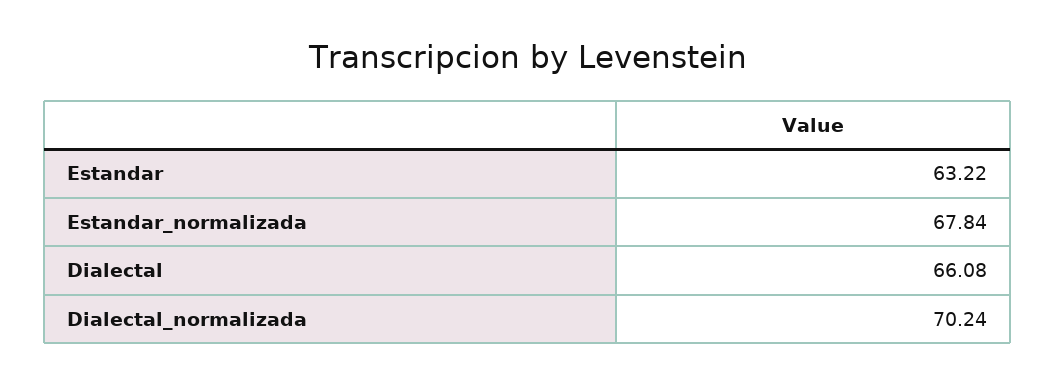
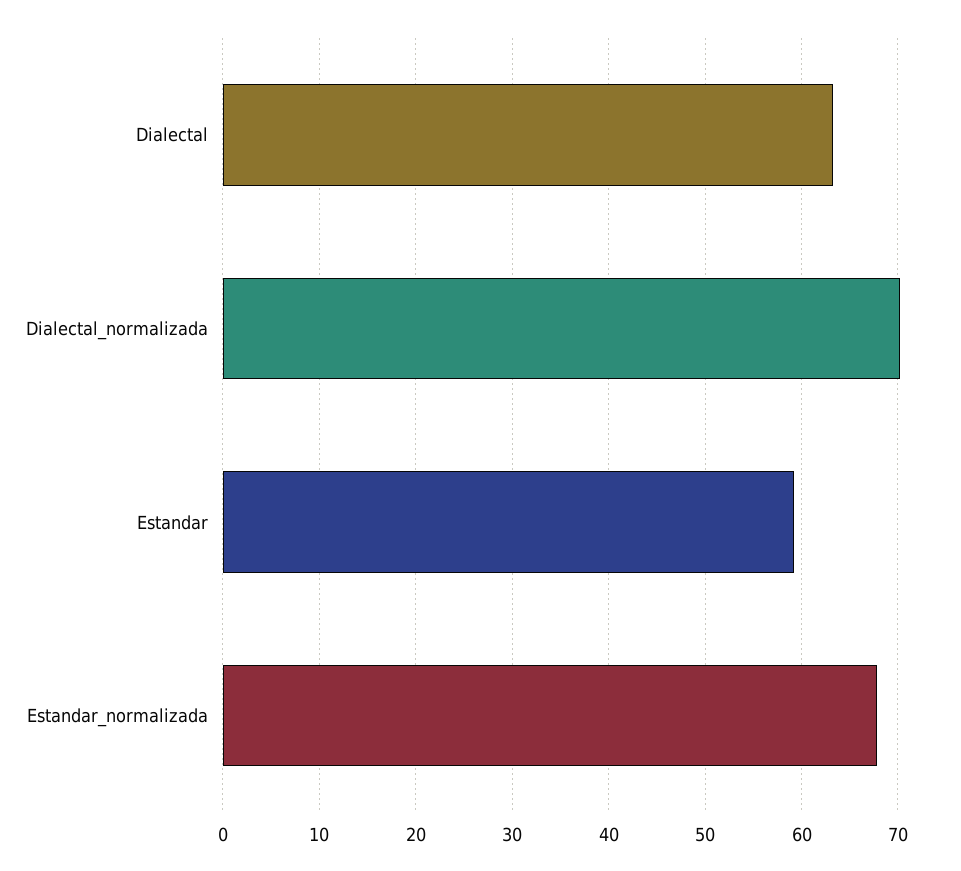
  {
-   "Estandar": 63.22,
+   "Estandar": 59,
    "Estandar_normalizada": 67.84,
-   "Dialectal": 66.08,
+   "Dialectal": 63,
    "Dialectal_normalizada": 70.24
  }

